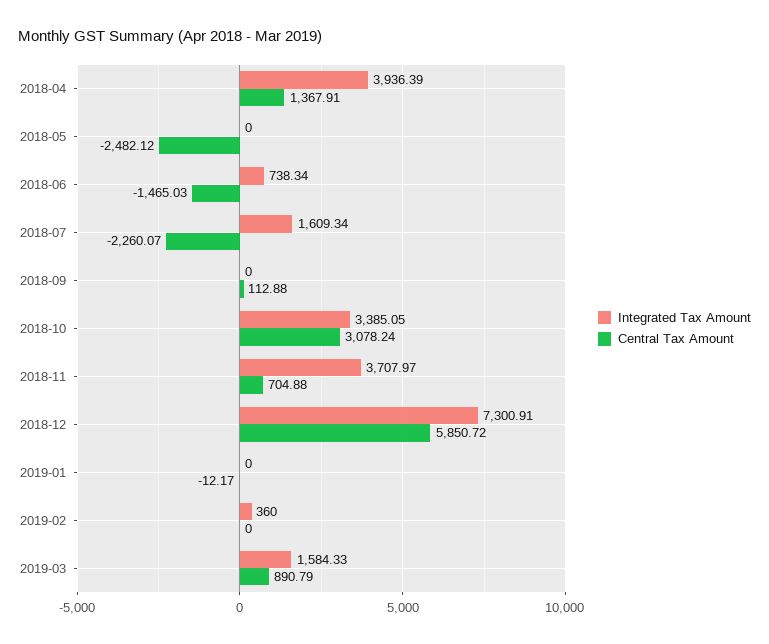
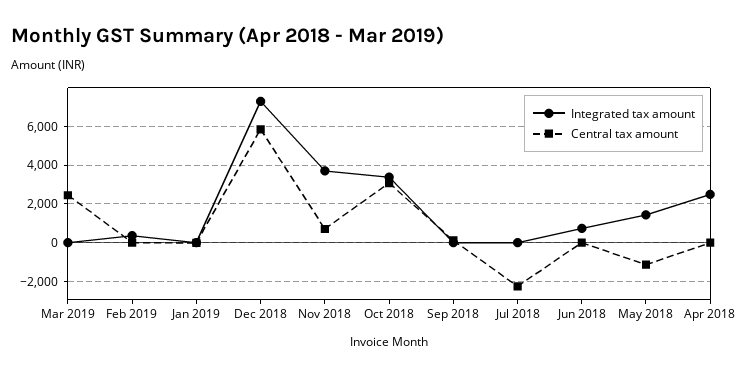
  {
    "Integrated Tax Amount": {
-     "2018-04": 3936.39,
+     "2018-04": 2500,
-     "2018-05": 0,
+     "2018-05": 1500,
      "2018-06": 738.34,
-     "2018-07": 1609.34,
+     "2018-07": 0,
      "2018-09": 0,
      "2018-10": 3385.05,
      "2018-11": 3707.97,
      "2018-12": 7300.91,
      "2019-01": 0,
      "2019-02": 360,
-     "2019-03": 1584.33
+     "2019-03": 0
    },
    "Central Tax Amount": {
-     "2018-04": 1367.91,
+     "2018-04": 0,
-     "2018-05": -2482.12,
+     "2018-05": -1000,
-     "2018-06": -1465.03,
+     "2018-06": 0,
      "2018-07": -2260.07,
      "2018-09": 112.88,
      "2018-10": 3078.24,
      "2018-11": 704.88,
      "2018-12": 5850.72,
      "2019-01": -12.17,
      "2019-02": 0,
-     "2019-03": 890.79
+     "2019-03": 2500
    }
  }

